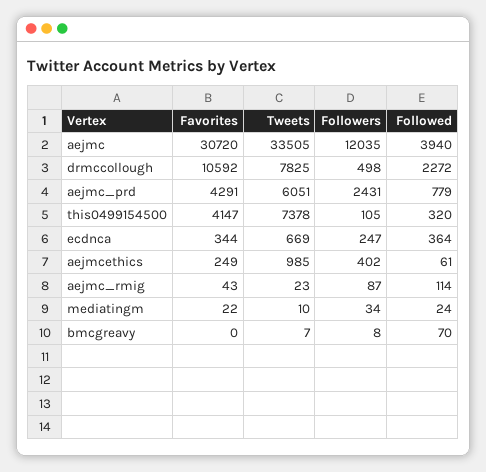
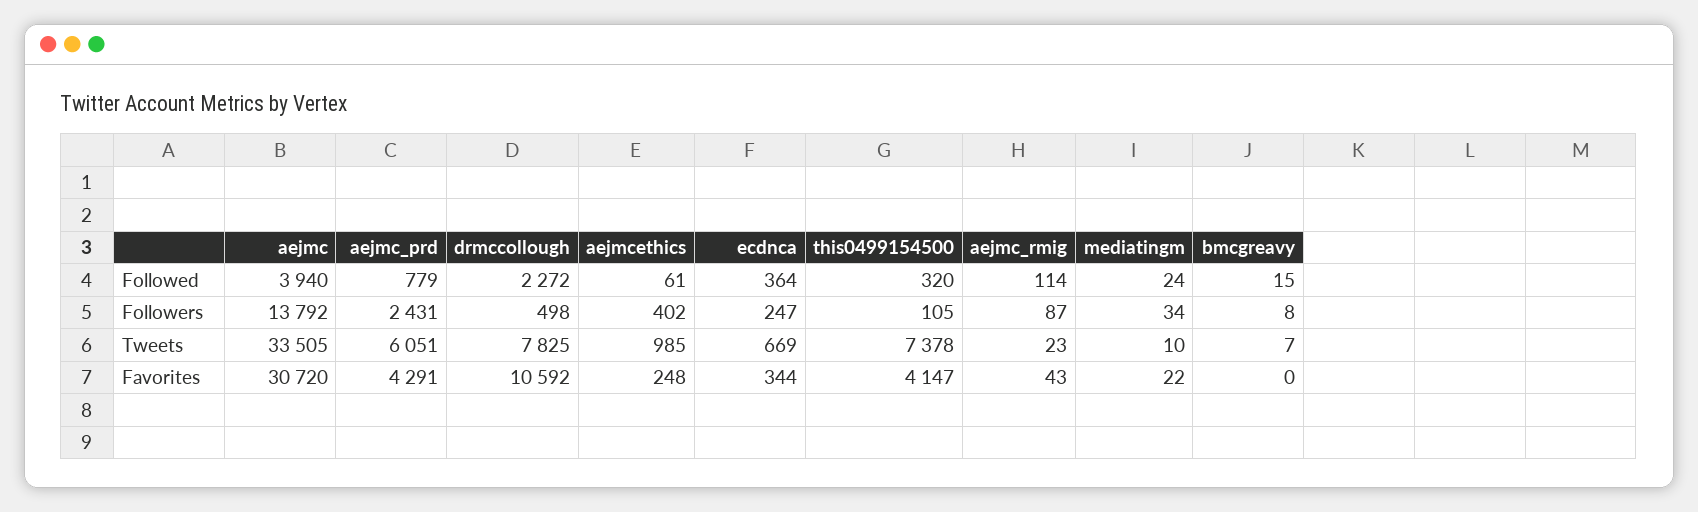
  {
    "Favorites": {
      "aejmc": 30720,
      "drmccollough": 10592,
      "aejmc_prd": 4291,
      "this0499154500": 4147,
      "ecdnca": 344,
-     "aejmcethics": 249,
+     "aejmcethics": 248,
      "aejmc_rmig": 43,
      "mediatingm": 22,
      "bmcgreavy": 0
    },
    "Tweets": {
      "aejmc": 33505,
      "drmccollough": 7825,
      "aejmc_prd": 6051,
      "this0499154500": 7378,
      "ecdnca": 669,
      "aejmcethics": 985,
      "aejmc_rmig": 23,
      "mediatingm": 10,
      "bmcgreavy": 7
    },
    "Followers": {
-     "aejmc": 12035,
+     "aejmc": 13792,
      "drmccollough": 498,
      "aejmc_prd": 2431,
      "this0499154500": 105,
      "ecdnca": 247,
      "aejmcethics": 402,
      "aejmc_rmig": 87,
      "mediatingm": 34,
      "bmcgreavy": 8
    },
    "Followed": {
      "aejmc": 3940,
      "drmccollough": 2272,
      "aejmc_prd": 779,
      "this0499154500": 320,
      "ecdnca": 364,
      "aejmcethics": 61,
      "aejmc_rmig": 114,
      "mediatingm": 24,
-     "bmcgreavy": 70
+     "bmcgreavy": 15
    }
  }

